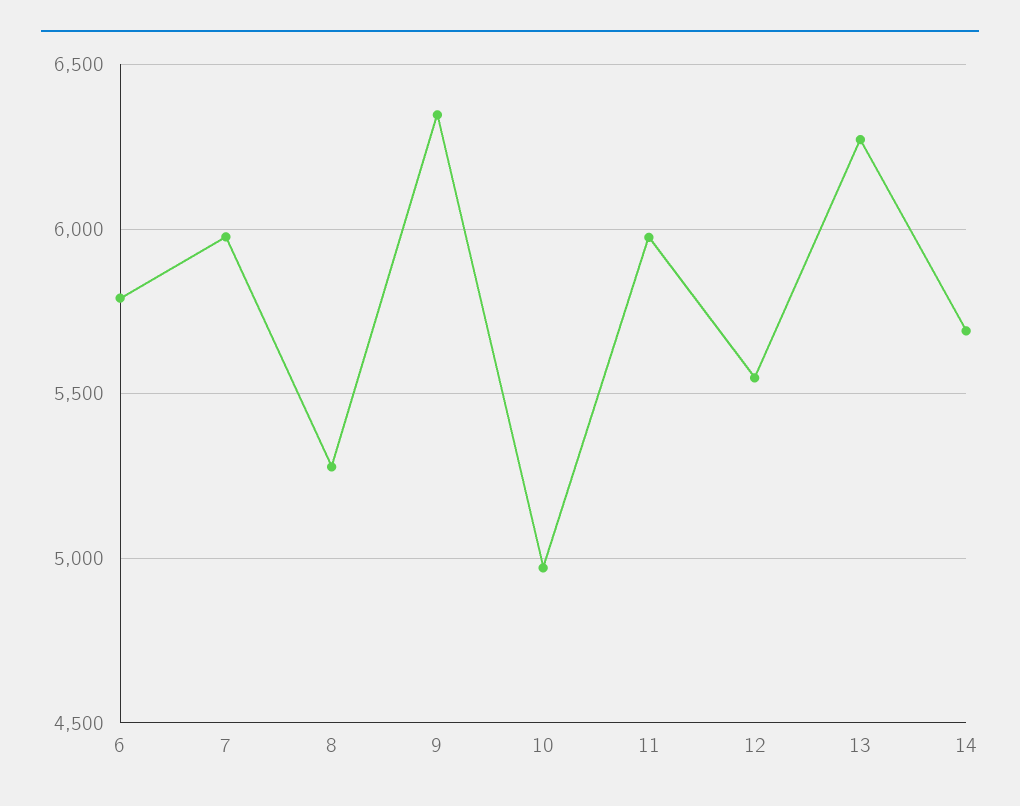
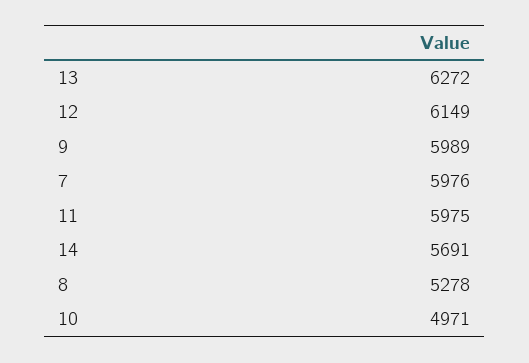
  {
-   "6": 5800,
    "7": 5976,
    "8": 5278,
-   "9": 6350,
+   "9": 5989,
    "10": 4971,
    "11": 5975,
-   "12": 5550,
+   "12": 6149,
    "13": 6272,
    "14": 5691
  }

